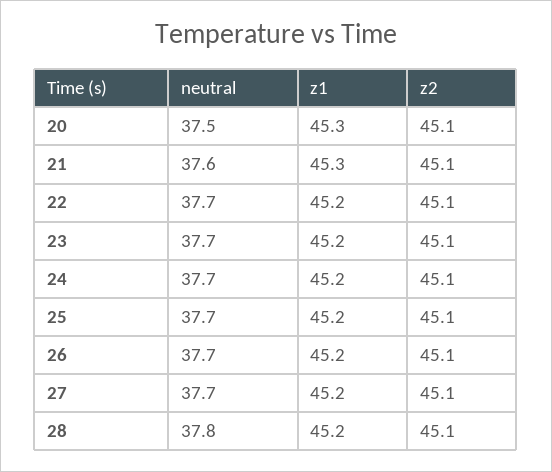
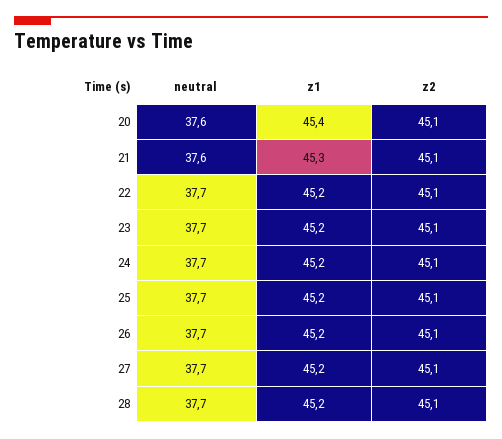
  {
    "neutral": {
-     "20": 37.5,
+     "20": 37.6,
      "21": 37.6,
      "22": 37.7,
      "23": 37.7,
      "24": 37.7,
      "25": 37.7,
      "26": 37.7,
      "27": 37.7,
-     "28": 37.8
+     "28": 37.7
    },
    "z1": {
-     "20": 45.3,
+     "20": 45.4,
      "21": 45.3,
      "22": 45.2,
      "23": 45.2,
      "24": 45.2,
      "25": 45.2,
      "26": 45.2,
      "27": 45.2,
      "28": 45.2
    },
    "z2": {
      "20": 45.1,
      "21": 45.1,
      "22": 45.1,
      "23": 45.1,
      "24": 45.1,
      "25": 45.1,
      "26": 45.1,
      "27": 45.1,
      "28": 45.1
    }
  }

